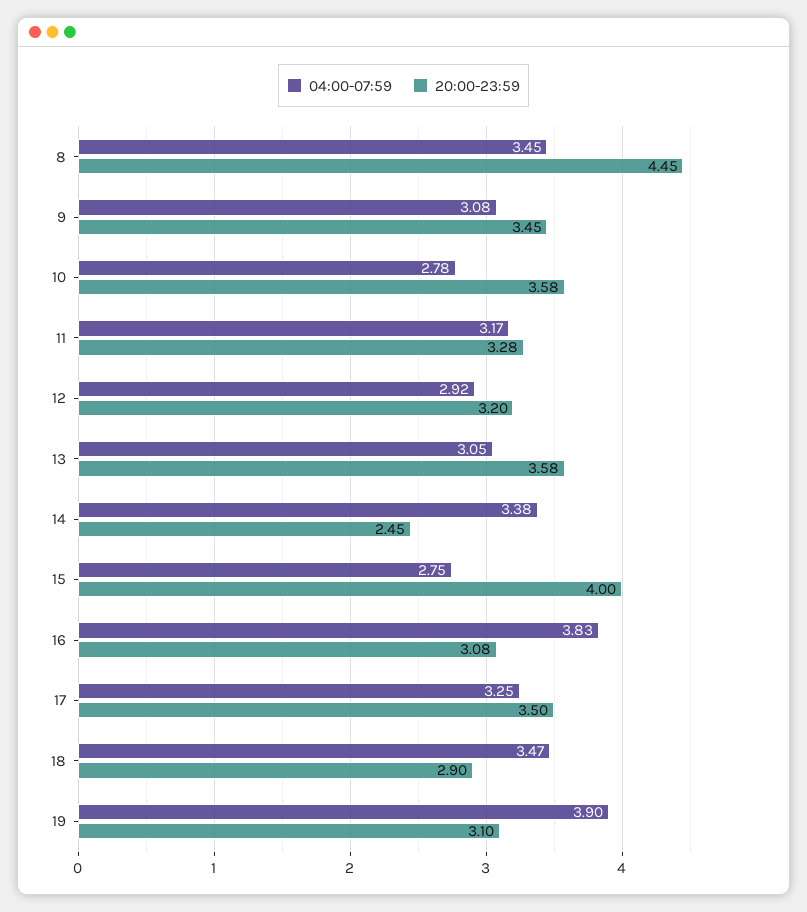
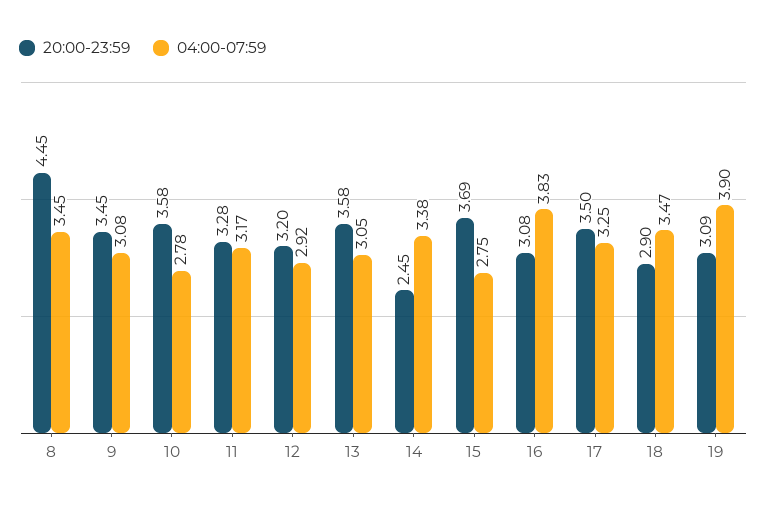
  {
    "04:00-07:59": {
      "8": 3.45,
      "9": 3.08,
      "10": 2.78,
      "11": 3.17,
      "12": 2.92,
      "13": 3.05,
      "14": 3.38,
      "15": 2.75,
      "16": 3.83,
      "17": 3.25,
      "18": 3.47,
      "19": 3.9
    },
    "20:00-23:59": {
      "8": 4.45,
      "9": 3.45,
      "10": 3.58,
      "11": 3.28,
      "12": 3.2,
      "13": 3.58,
      "14": 2.45,
-     "15": 4,
+     "15": 3.69,
      "16": 3.08,
      "17": 3.5,
      "18": 2.9,
-     "19": 3.1
+     "19": 3.09
    }
  }

